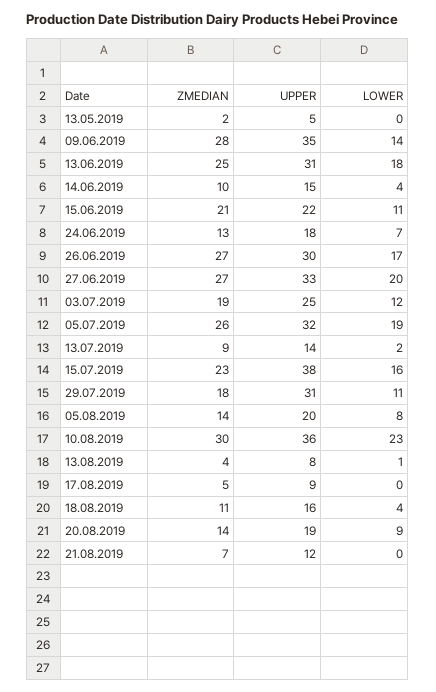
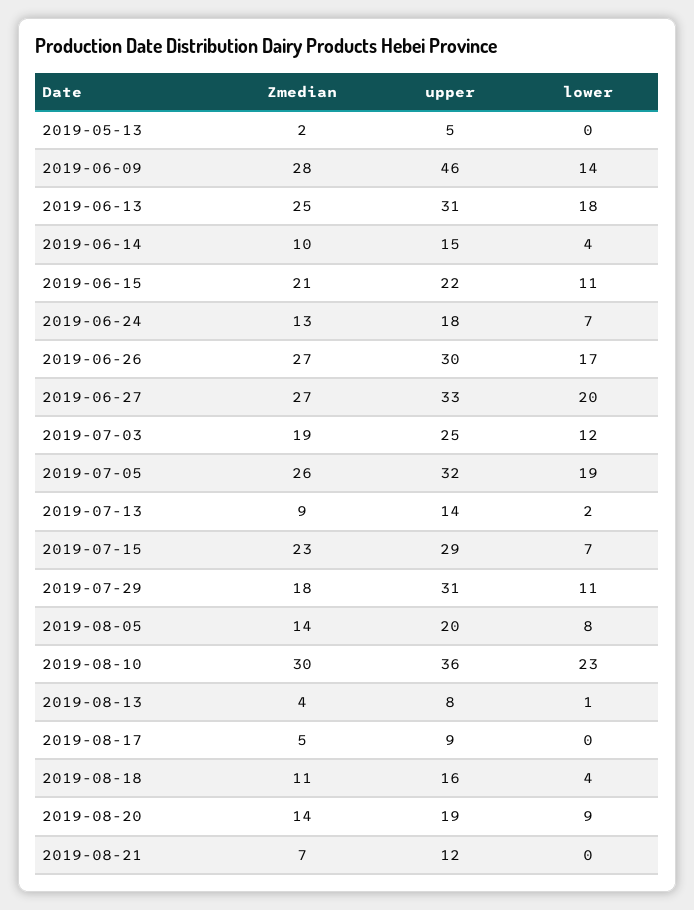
  {
    "ZMEDIAN": {
      "13.05.2019": 2,
      "09.06.2019": 28,
      "13.06.2019": 25,
      "14.06.2019": 10,
      "15.06.2019": 21,
      "24.06.2019": 13,
      "26.06.2019": 27,
      "27.06.2019": 27,
      "03.07.2019": 19,
      "05.07.2019": 26,
      "13.07.2019": 9,
      "15.07.2019": 23,
      "29.07.2019": 18,
      "05.08.2019": 14,
      "10.08.2019": 30,
      "13.08.2019": 4,
      "17.08.2019": 5,
      "18.08.2019": 11,
      "20.08.2019": 14,
      "21.08.2019": 7
    },
    "UPPER": {
      "13.05.2019": 5,
-     "09.06.2019": 35,
+     "09.06.2019": 46,
      "13.06.2019": 31,
      "14.06.2019": 15,
      "15.06.2019": 22,
      "24.06.2019": 18,
      "26.06.2019": 30,
      "27.06.2019": 33,
      "03.07.2019": 25,
      "05.07.2019": 32,
      "13.07.2019": 14,
-     "15.07.2019": 38,
+     "15.07.2019": 29,
      "29.07.2019": 31,
      "05.08.2019": 20,
      "10.08.2019": 36,
      "13.08.2019": 8,
      "17.08.2019": 9,
      "18.08.2019": 16,
      "20.08.2019": 19,
      "21.08.2019": 12
    },
    "LOWER": {
      "13.05.2019": 0,
      "09.06.2019": 14,
      "13.06.2019": 18,
      "14.06.2019": 4,
      "15.06.2019": 11,
      "24.06.2019": 7,
      "26.06.2019": 17,
      "27.06.2019": 20,
      "03.07.2019": 12,
      "05.07.2019": 19,
      "13.07.2019": 2,
-     "15.07.2019": 16,
+     "15.07.2019": 7,
      "29.07.2019": 11,
      "05.08.2019": 8,
      "10.08.2019": 23,
      "13.08.2019": 1,
      "17.08.2019": 0,
      "18.08.2019": 4,
      "20.08.2019": 9,
      "21.08.2019": 0
    }
  }

